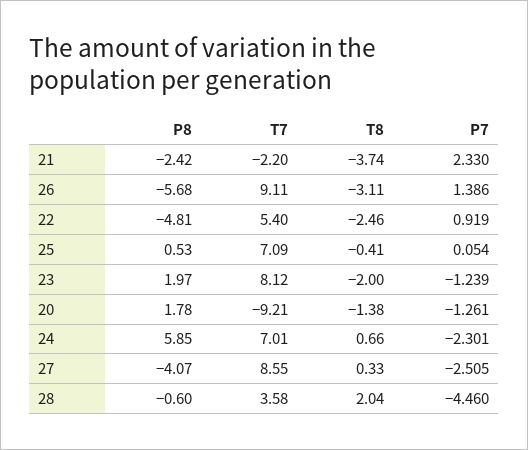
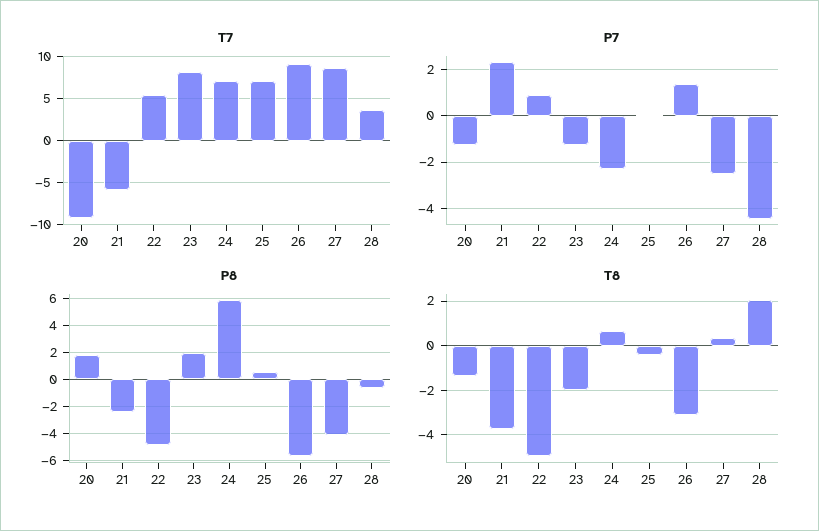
  {
    "P8": {
      "21": -2.42,
      "26": -5.68,
      "22": -4.81,
      "25": 0.53,
      "23": 1.97,
      "20": 1.78,
      "24": 5.85,
      "27": -4.07,
      "28": -0.6
    },
    "T7": {
-     "21": -2.2,
+     "21": -6,
      "26": 9.11,
      "22": 5.4,
      "25": 7.09,
      "23": 8.12,
      "20": -9.21,
      "24": 7.01,
      "27": 8.55,
      "28": 3.58
    },
    "T8": {
      "21": -3.74,
      "26": -3.11,
-     "22": -2.46,
+     "22": -5,
      "25": -0.41,
      "23": -2,
      "20": -1.38,
      "24": 0.66,
      "27": 0.33,
      "28": 2.04
    },
    "P7": {
      "21": 2.33,
      "26": 1.386,
      "22": 0.919,
      "25": 0.054,
      "23": -1.239,
      "20": -1.261,
      "24": -2.301,
      "27": -2.505,
      "28": -4.46
    }
  }

